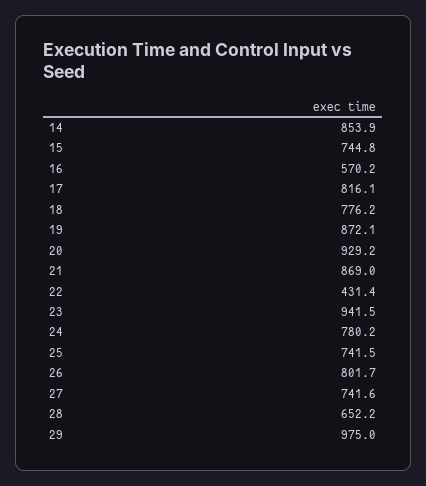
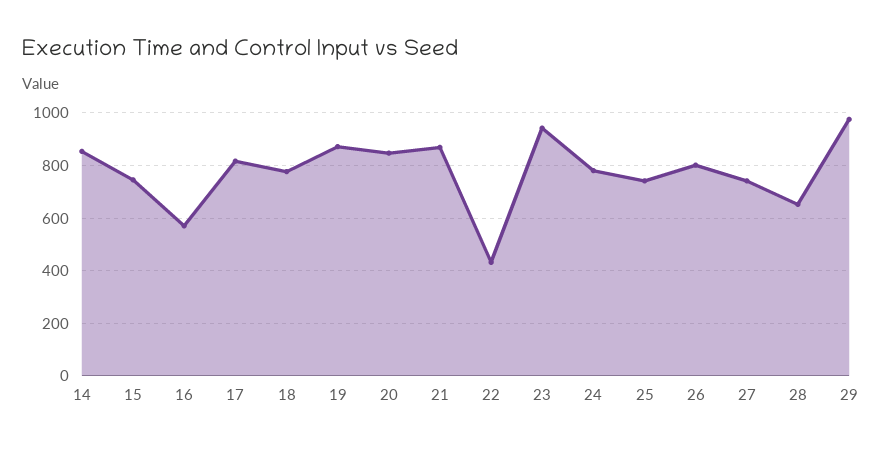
  {
    "14": 853.9,
    "15": 744.8,
    "16": 570.2,
    "17": 816.1,
    "18": 776.2,
    "19": 872.1,
-   "20": 929.2,
+   "20": 850,
    "21": 869,
    "22": 431.4,
    "23": 941.5,
    "24": 780.2,
    "25": 741.5,
    "26": 801.7,
    "27": 741.6,
    "28": 652.2,
    "29": 975
  }

